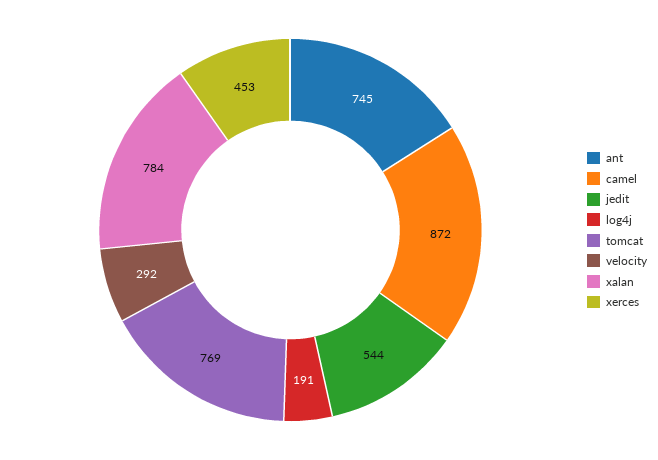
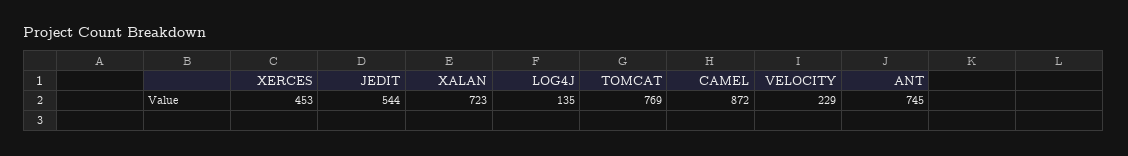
  {
    "ant": 745,
    "camel": 872,
    "jedit": 544,
-   "log4j": 191,
+   "log4j": 135,
    "tomcat": 769,
-   "velocity": 292,
+   "velocity": 229,
-   "xalan": 784,
+   "xalan": 723,
    "xerces": 453
  }

